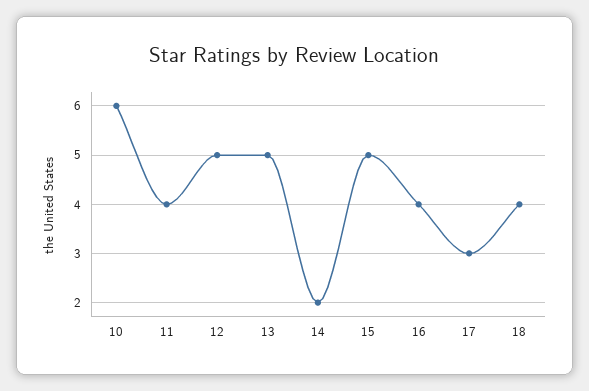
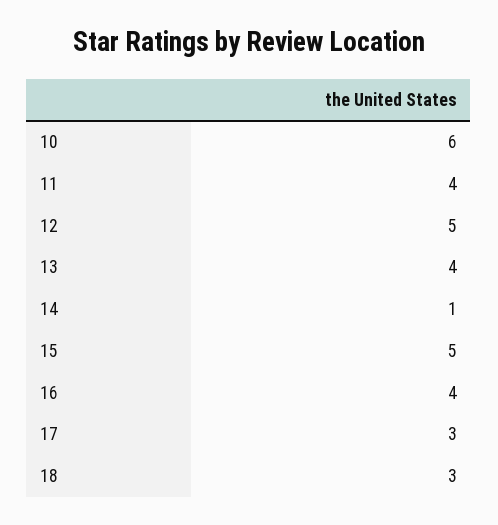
  {
    "10": 6,
    "11": 4,
    "12": 5,
-   "13": 5,
+   "13": 4,
-   "14": 2,
+   "14": 1,
    "15": 5,
    "16": 4,
    "17": 3,
-   "18": 4
+   "18": 3
  }

